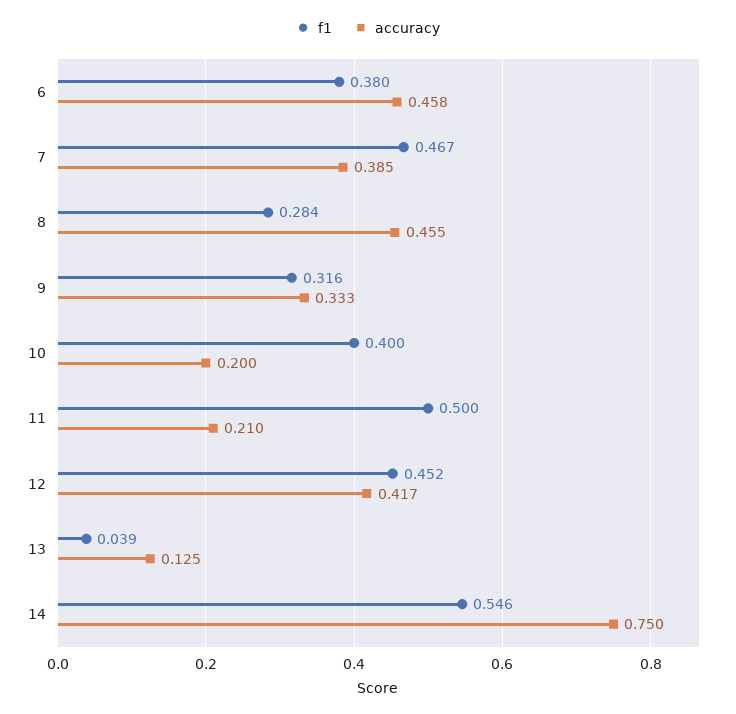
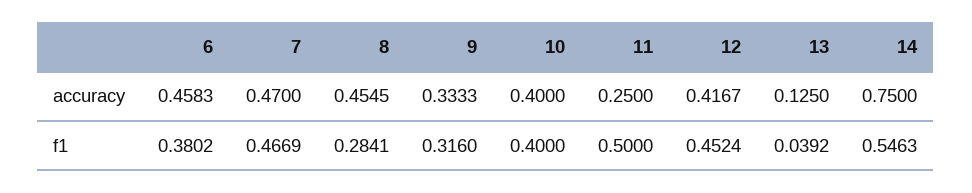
  {
    "f1": {
      "6": 0.3802,
      "7": 0.4669,
      "8": 0.2841,
      "9": 0.316,
      "10": 0.4,
      "11": 0.5,
      "12": 0.4524,
      "13": 0.0392,
      "14": 0.5463
    },
    "accuracy": {
      "6": 0.4583,
-     "7": 0.385,
+     "7": 0.47,
      "8": 0.4545,
      "9": 0.3333,
-     "10": 0.2,
+     "10": 0.4,
-     "11": 0.21,
+     "11": 0.25,
      "12": 0.4167,
      "13": 0.125,
      "14": 0.75
    }
  }

